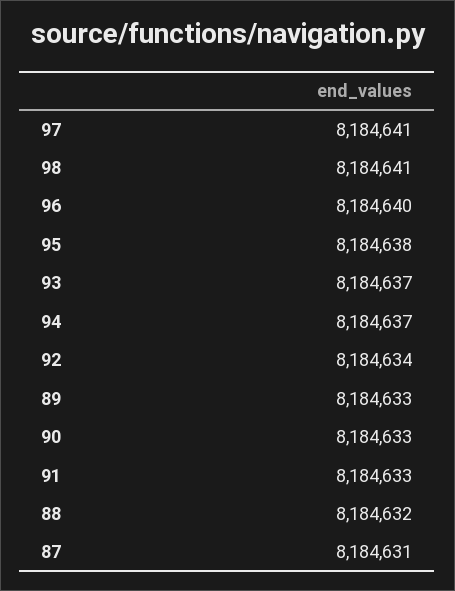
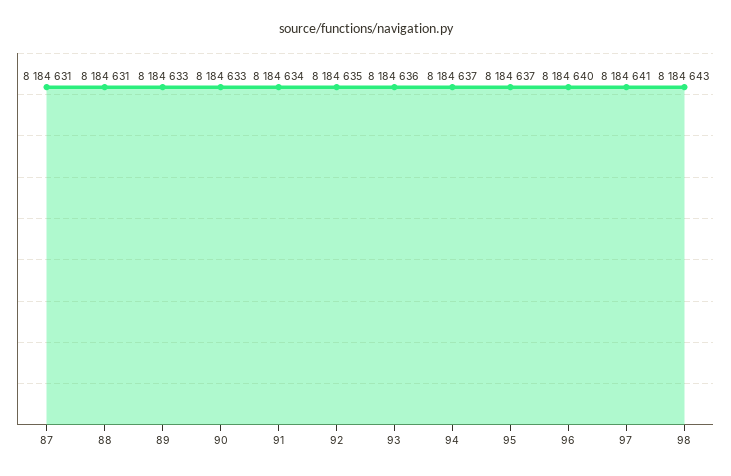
  {
    "97": 8184641,
-   "98": 8184641,
+   "98": 8184643,
    "96": 8184640,
-   "95": 8184638,
+   "95": 8184637,
-   "93": 8184637,
+   "93": 8184636,
    "94": 8184637,
-   "92": 8184634,
+   "92": 8184635,
    "89": 8184633,
    "90": 8184633,
-   "91": 8184633,
+   "91": 8184634,
-   "88": 8184632,
+   "88": 8184631,
    "87": 8184631
  }

